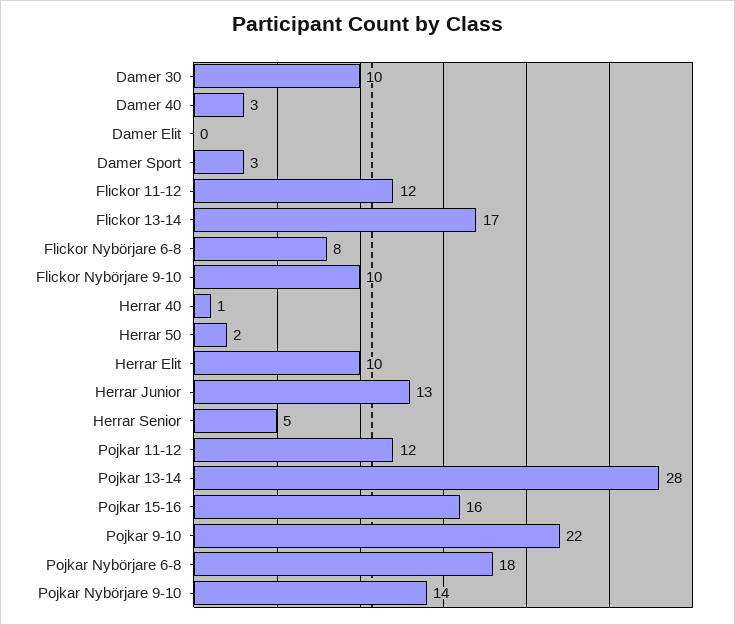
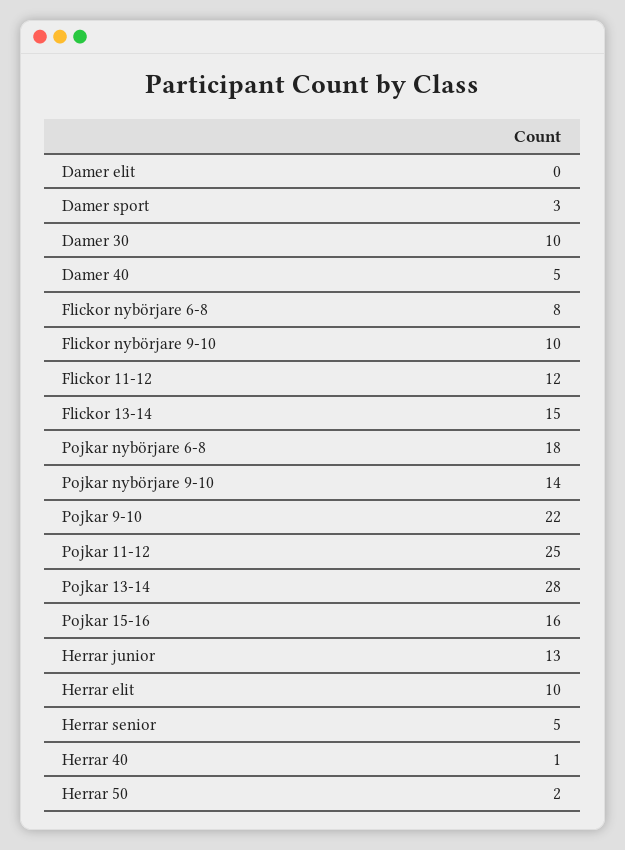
  {
    "Damer 30": 10,
-   "Damer 40": 3,
+   "Damer 40": 5,
    "Damer Elit": 0,
    "Damer Sport": 3,
    "Flickor 11-12": 12,
-   "Flickor 13-14": 17,
+   "Flickor 13-14": 15,
    "Flickor Nybörjare 6-8": 8,
    "Flickor Nybörjare 9-10": 10,
    "Herrar 40": 1,
    "Herrar 50": 2,
    "Herrar Elit": 10,
    "Herrar Junior": 13,
    "Herrar Senior": 5,
-   "Pojkar 11-12": 12,
+   "Pojkar 11-12": 25,
    "Pojkar 13-14": 28,
    "Pojkar 15-16": 16,
    "Pojkar 9-10": 22,
    "Pojkar Nybörjare 6-8": 18,
    "Pojkar Nybörjare 9-10": 14
  }

